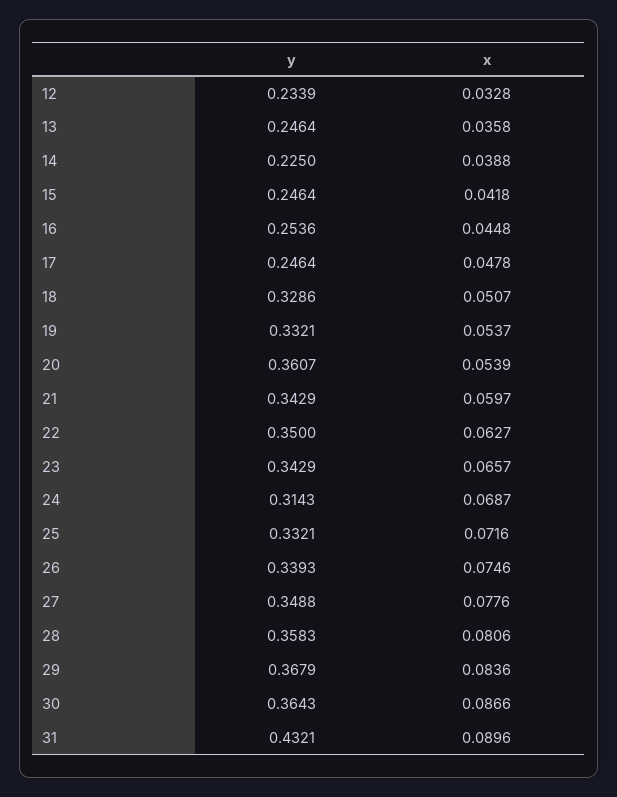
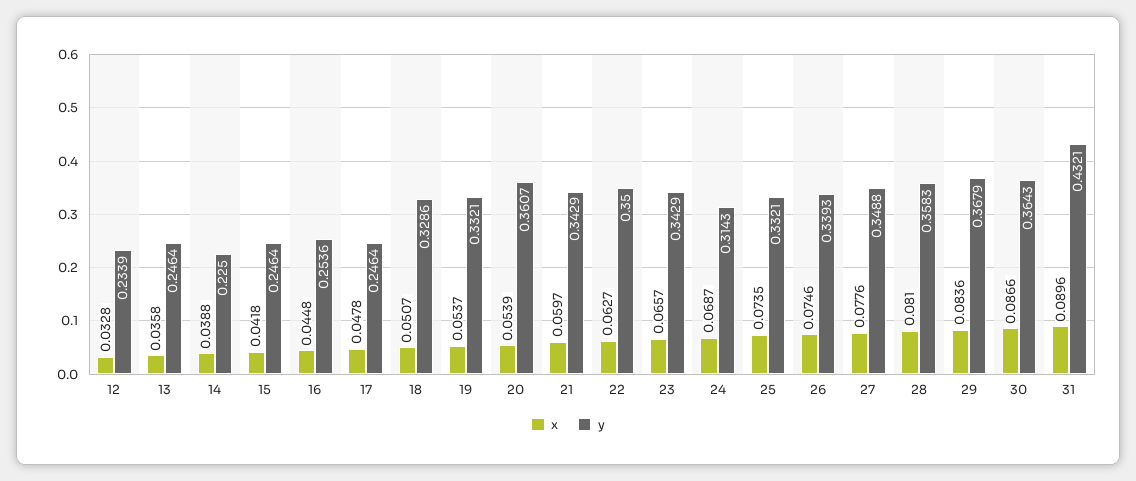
  {
    "y": {
      "12": 0.2339,
      "13": 0.2464,
      "14": 0.225,
      "15": 0.2464,
      "16": 0.2536,
      "17": 0.2464,
      "18": 0.3286,
      "19": 0.3321,
      "20": 0.3607,
      "21": 0.3429,
      "22": 0.35,
      "23": 0.3429,
      "24": 0.3143,
      "25": 0.3321,
      "26": 0.3393,
      "27": 0.3488,
      "28": 0.3583,
      "29": 0.3679,
      "30": 0.3643,
      "31": 0.4321
    },
    "x": {
      "12": 0.0328,
      "13": 0.0358,
      "14": 0.0388,
      "15": 0.0418,
      "16": 0.0448,
      "17": 0.0478,
      "18": 0.0507,
      "19": 0.0537,
      "20": 0.0539,
      "21": 0.0597,
      "22": 0.0627,
      "23": 0.0657,
      "24": 0.0687,
-     "25": 0.0716,
+     "25": 0.0735,
      "26": 0.0746,
      "27": 0.0776,
-     "28": 0.0806,
+     "28": 0.081,
      "29": 0.0836,
      "30": 0.0866,
      "31": 0.0896
    }
  }

